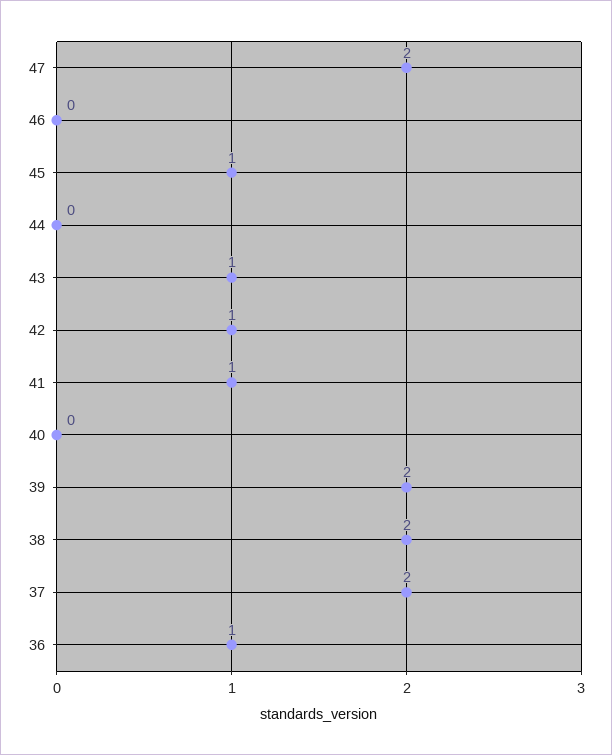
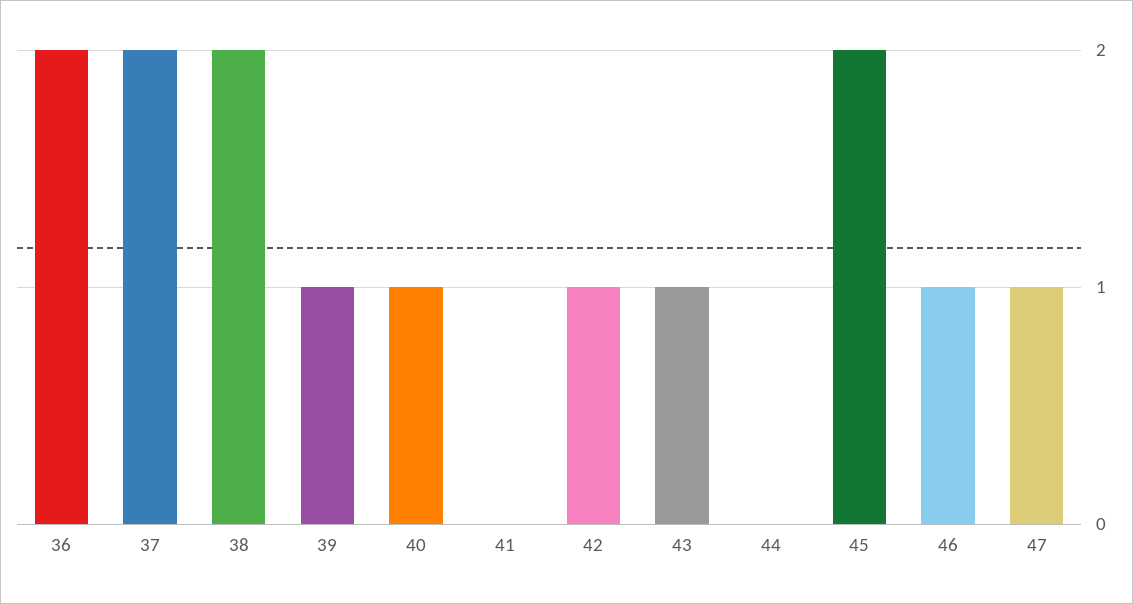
  {
-   "47": 2,
+   "47": 1,
-   "46": 0,
+   "46": 1,
-   "45": 1,
+   "45": 2,
    "44": 0,
    "43": 1,
    "42": 1,
-   "41": 1,
+   "41": 0,
-   "40": 0,
+   "40": 1,
-   "39": 2,
+   "39": 1,
    "38": 2,
    "37": 2,
-   "36": 1
+   "36": 2
  }

